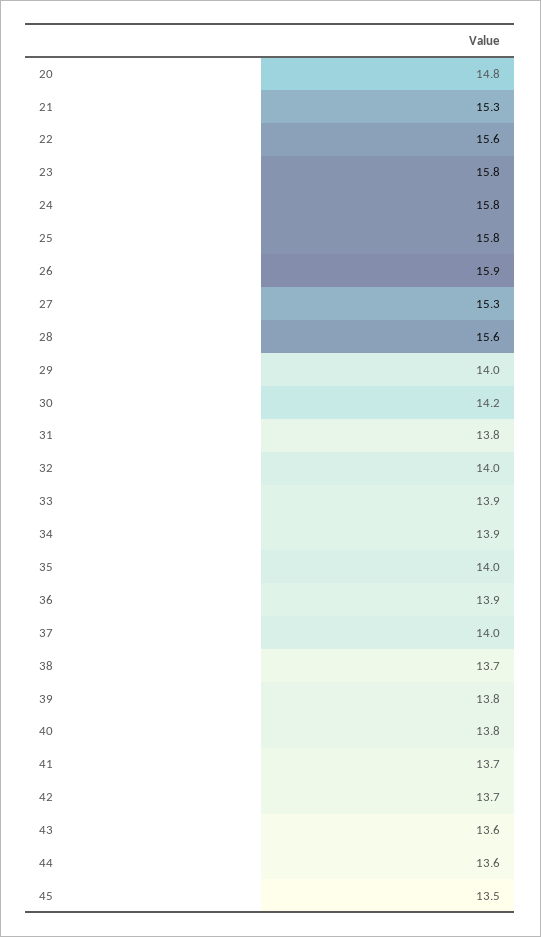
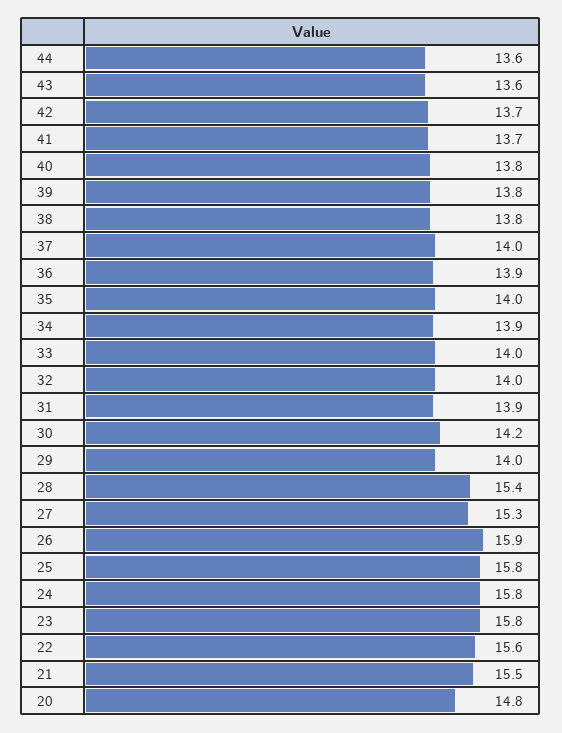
  {
    "20": 14.8,
-   "21": 15.3,
+   "21": 15.5,
    "22": 15.6,
    "23": 15.8,
    "24": 15.8,
    "25": 15.8,
    "26": 15.9,
    "27": 15.3,
-   "28": 15.6,
+   "28": 15.4,
    "29": 14,
    "30": 14.2,
-   "31": 13.8,
+   "31": 13.9,
    "32": 14,
-   "33": 13.9,
+   "33": 14,
    "34": 13.9,
    "35": 14,
    "36": 13.9,
    "37": 14,
-   "38": 13.7,
+   "38": 13.8,
    "39": 13.8,
    "40": 13.8,
    "41": 13.7,
    "42": 13.7,
    "43": 13.6,
-   "44": 13.6,
+   "44": 13.6
-   "45": 13.5
  }

